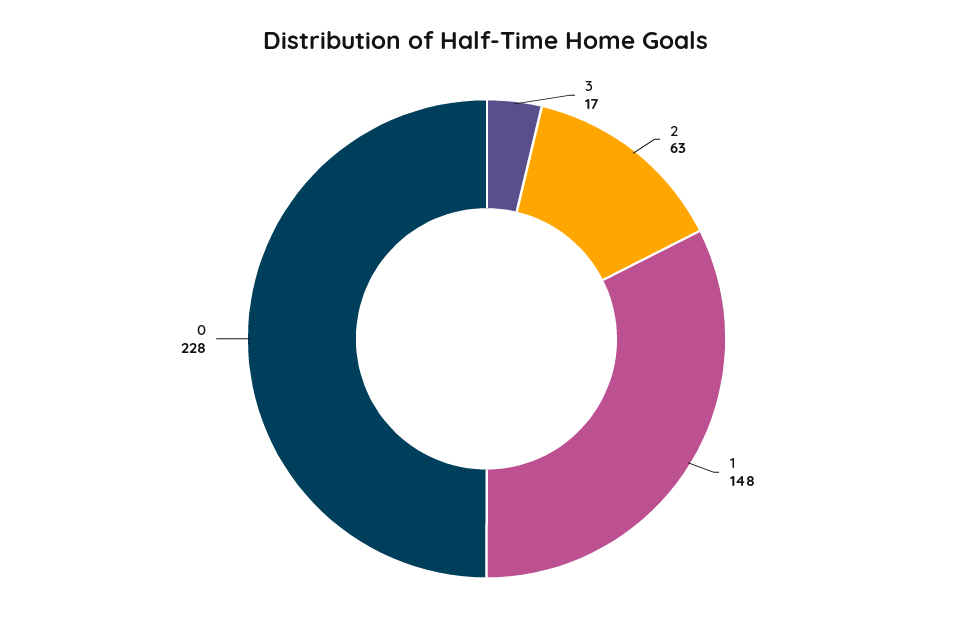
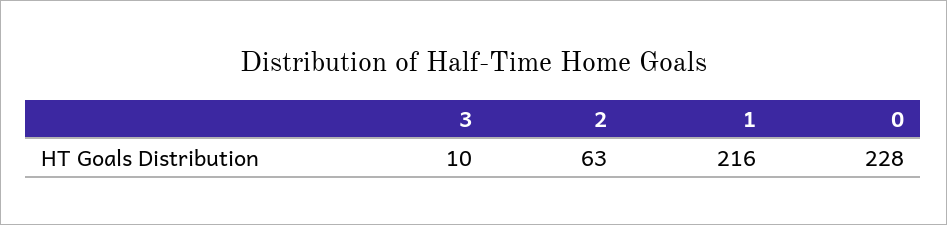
  {
-   "3": 17,
+   "3": 10,
    "2": 63,
-   "1": 148,
+   "1": 216,
    "0": 228
  }

